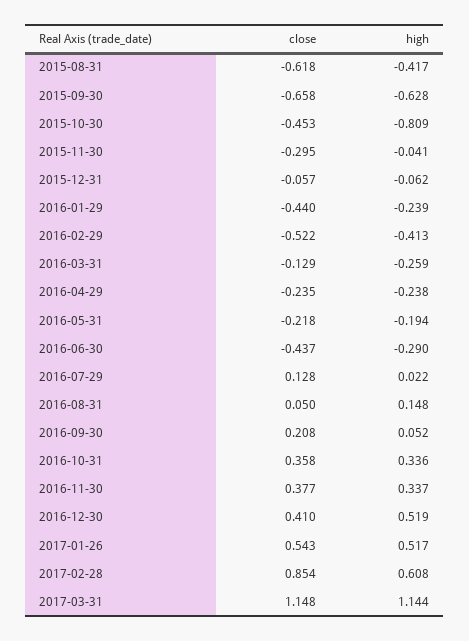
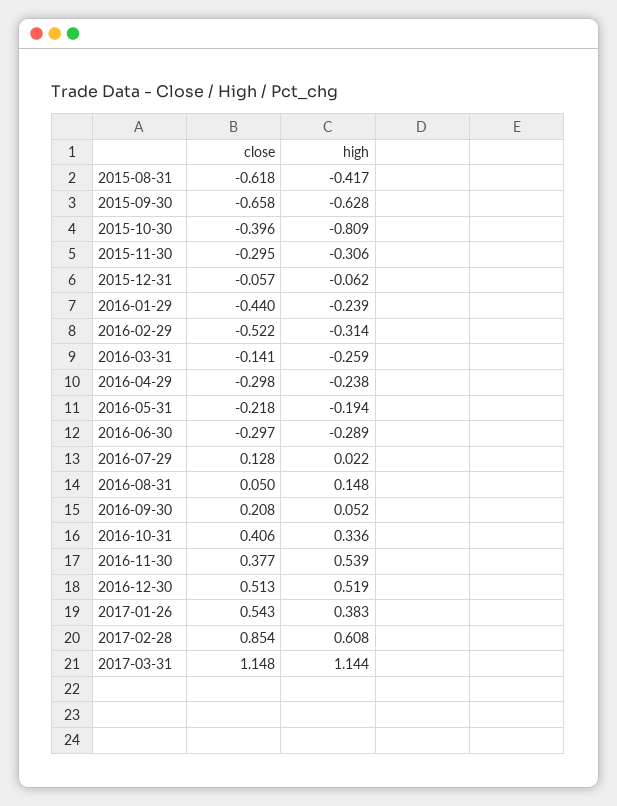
  {
    "close": {
      "2015-08-31": -0.618,
      "2015-09-30": -0.658,
-     "2015-10-30": -0.453,
+     "2015-10-30": -0.396,
      "2015-11-30": -0.295,
      "2015-12-31": -0.057,
      "2016-01-29": -0.44,
      "2016-02-29": -0.522,
-     "2016-03-31": -0.129,
+     "2016-03-31": -0.141,
-     "2016-04-29": -0.235,
+     "2016-04-29": -0.298,
      "2016-05-31": -0.218,
-     "2016-06-30": -0.437,
+     "2016-06-30": -0.297,
      "2016-07-29": 0.128,
      "2016-08-31": 0.05,
      "2016-09-30": 0.208,
-     "2016-10-31": 0.358,
+     "2016-10-31": 0.406,
      "2016-11-30": 0.377,
-     "2016-12-30": 0.41,
+     "2016-12-30": 0.513,
      "2017-01-26": 0.543,
      "2017-02-28": 0.854,
      "2017-03-31": 1.148
    },
    "high": {
      "2015-08-31": -0.417,
      "2015-09-30": -0.628,
      "2015-10-30": -0.809,
-     "2015-11-30": -0.041,
+     "2015-11-30": -0.306,
      "2015-12-31": -0.062,
      "2016-01-29": -0.239,
-     "2016-02-29": -0.413,
+     "2016-02-29": -0.314,
      "2016-03-31": -0.259,
      "2016-04-29": -0.238,
      "2016-05-31": -0.194,
-     "2016-06-30": -0.29,
+     "2016-06-30": -0.289,
      "2016-07-29": 0.022,
      "2016-08-31": 0.148,
      "2016-09-30": 0.052,
      "2016-10-31": 0.336,
-     "2016-11-30": 0.337,
+     "2016-11-30": 0.539,
      "2016-12-30": 0.519,
-     "2017-01-26": 0.517,
+     "2017-01-26": 0.383,
      "2017-02-28": 0.608,
      "2017-03-31": 1.144
    }
  }

